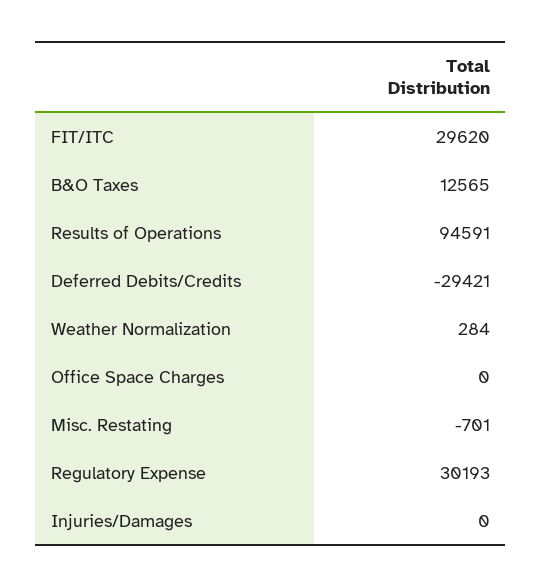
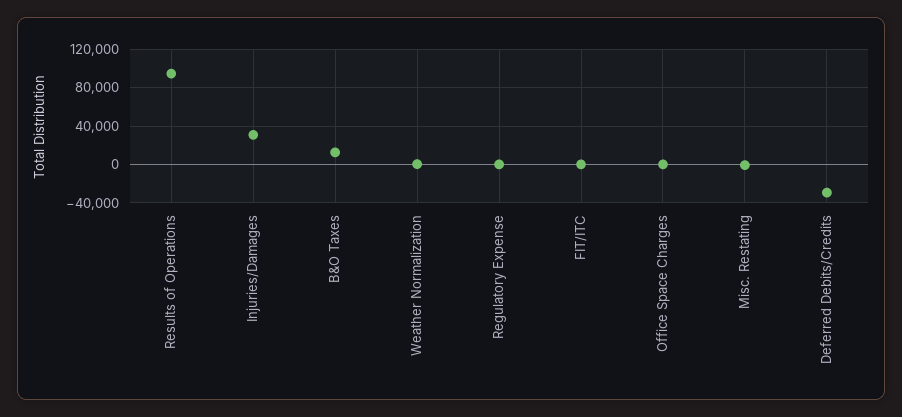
  {
-   "FIT/ITC": 29620,
+   "FIT/ITC": 0,
    "B&O Taxes": 12565,
    "Results of Operations": 94591,
    "Deferred Debits/Credits": -29421,
    "Weather Normalization": 284,
    "Office Space Charges": 0,
    "Misc. Restating": -701,
-   "Regulatory Expense": 30193,
+   "Regulatory Expense": 0,
-   "Injuries/Damages": 0
+   "Injuries/Damages": 30000
  }

